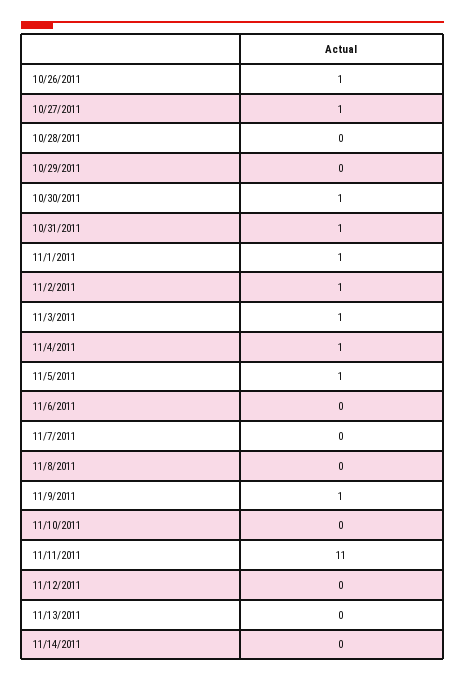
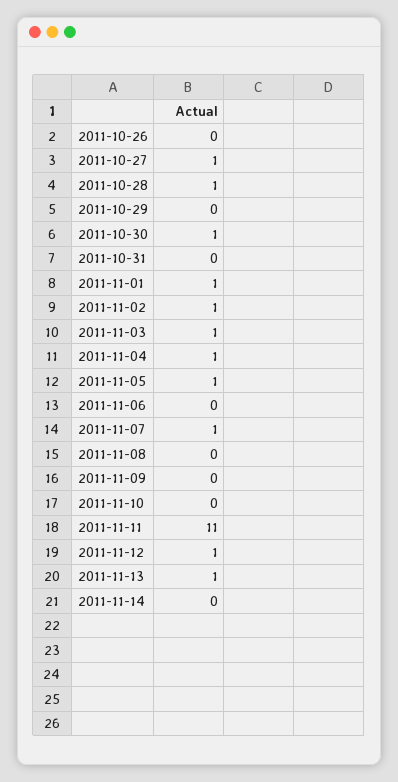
  {
-   "10/26/2011": 1,
+   "10/26/2011": 0,
    "10/27/2011": 1,
-   "10/28/2011": 0,
+   "10/28/2011": 1,
    "10/29/2011": 0,
    "10/30/2011": 1,
-   "10/31/2011": 1,
+   "10/31/2011": 0,
    "11/1/2011": 1,
    "11/2/2011": 1,
    "11/3/2011": 1,
    "11/4/2011": 1,
    "11/5/2011": 1,
    "11/6/2011": 0,
-   "11/7/2011": 0,
+   "11/7/2011": 1,
    "11/8/2011": 0,
-   "11/9/2011": 1,
+   "11/9/2011": 0,
    "11/10/2011": 0,
    "11/11/2011": 11,
-   "11/12/2011": 0,
+   "11/12/2011": 1,
-   "11/13/2011": 0,
+   "11/13/2011": 1,
    "11/14/2011": 0
  }

